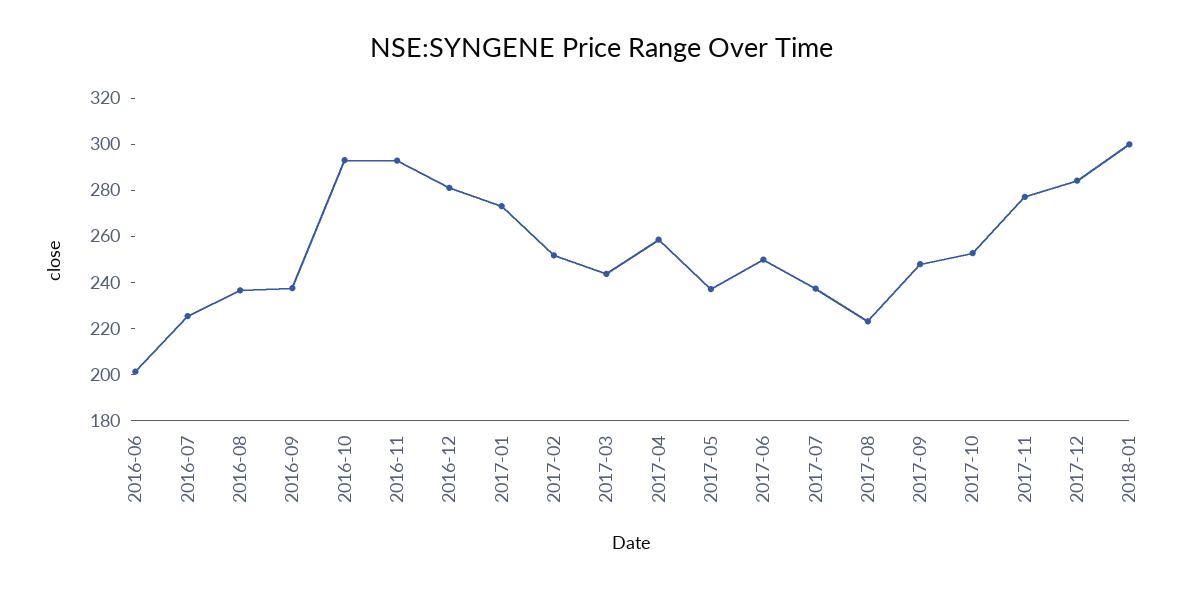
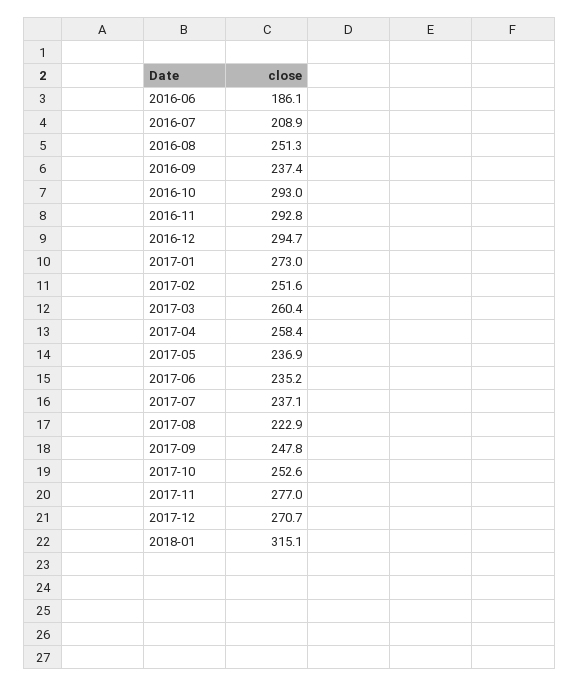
  {
-   "2016-06": 200,
+   "2016-06": 186.1,
-   "2016-07": 225,
+   "2016-07": 208.9,
-   "2016-08": 235,
+   "2016-08": 251.3,
    "2016-09": 237.4,
    "2016-10": 293,
    "2016-11": 292.8,
-   "2016-12": 280,
+   "2016-12": 294.7,
    "2017-01": 273,
    "2017-02": 251.6,
-   "2017-03": 245,
+   "2017-03": 260.4,
    "2017-04": 258.4,
    "2017-05": 236.9,
-   "2017-06": 250,
+   "2017-06": 235.2,
    "2017-07": 237.1,
    "2017-08": 222.9,
    "2017-09": 247.8,
    "2017-10": 252.6,
    "2017-11": 277,
-   "2017-12": 285,
+   "2017-12": 270.7,
-   "2018-01": 300
+   "2018-01": 315.1
  }

